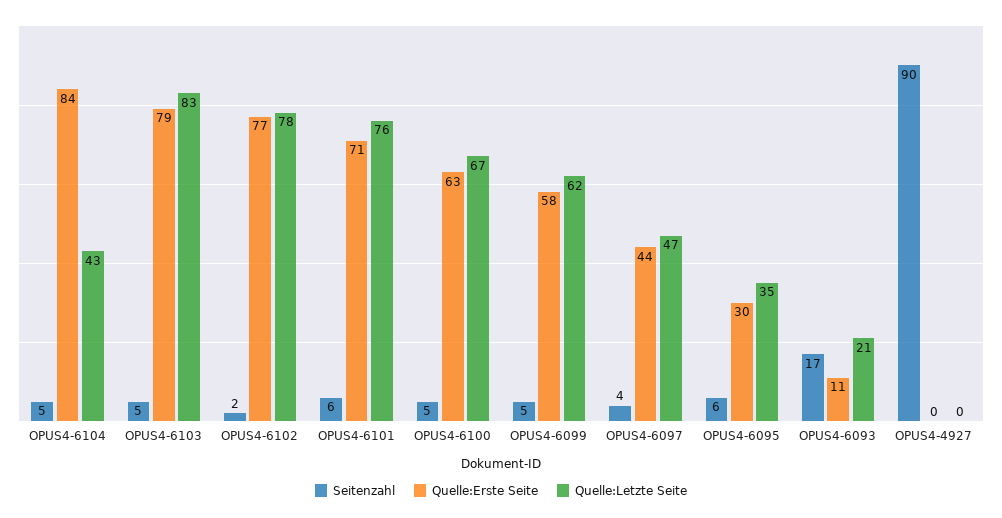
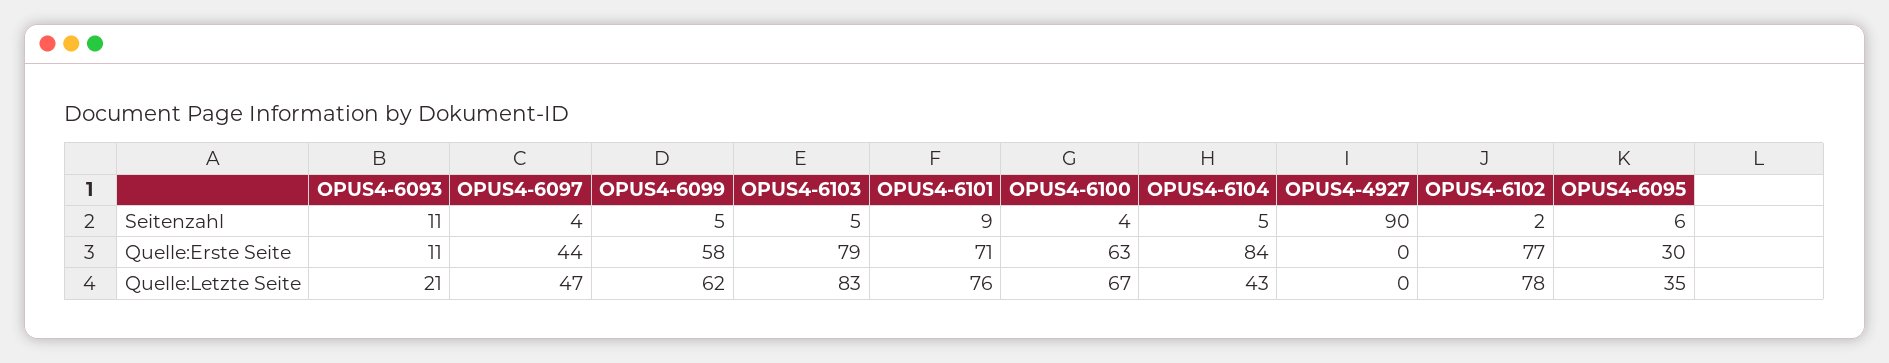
  {
    "Seitenzahl": {
      "OPUS4-6104": 5,
      "OPUS4-6103": 5,
      "OPUS4-6102": 2,
-     "OPUS4-6101": 6,
+     "OPUS4-6101": 9,
-     "OPUS4-6100": 5,
+     "OPUS4-6100": 4,
      "OPUS4-6099": 5,
      "OPUS4-6097": 4,
      "OPUS4-6095": 6,
-     "OPUS4-6093": 17,
+     "OPUS4-6093": 11,
      "OPUS4-4927": 90
    },
    "Quelle:Erste Seite": {
      "OPUS4-6104": 84,
      "OPUS4-6103": 79,
      "OPUS4-6102": 77,
      "OPUS4-6101": 71,
      "OPUS4-6100": 63,
      "OPUS4-6099": 58,
      "OPUS4-6097": 44,
      "OPUS4-6095": 30,
      "OPUS4-6093": 11,
      "OPUS4-4927": 0
    },
    "Quelle:Letzte Seite": {
      "OPUS4-6104": 43,
      "OPUS4-6103": 83,
      "OPUS4-6102": 78,
      "OPUS4-6101": 76,
      "OPUS4-6100": 67,
      "OPUS4-6099": 62,
      "OPUS4-6097": 47,
      "OPUS4-6095": 35,
      "OPUS4-6093": 21,
      "OPUS4-4927": 0
    }
  }

